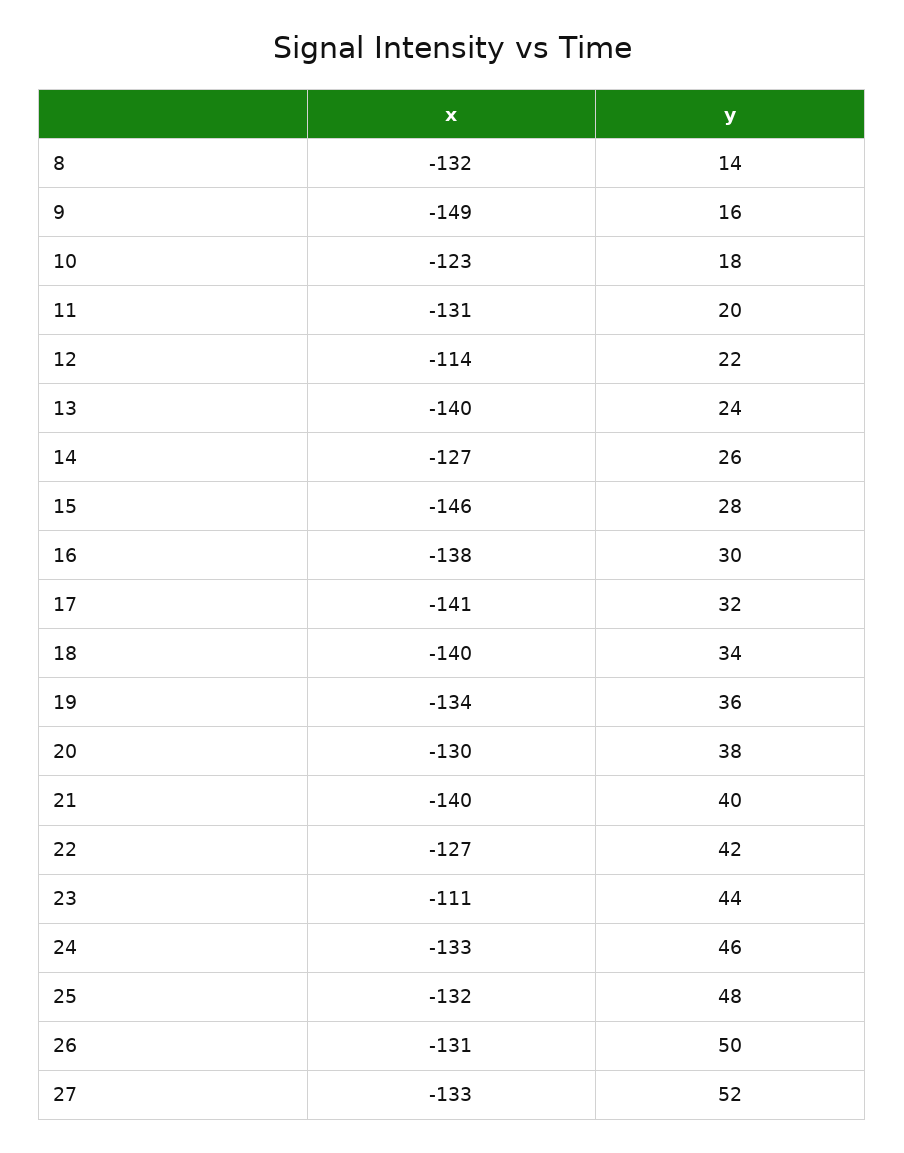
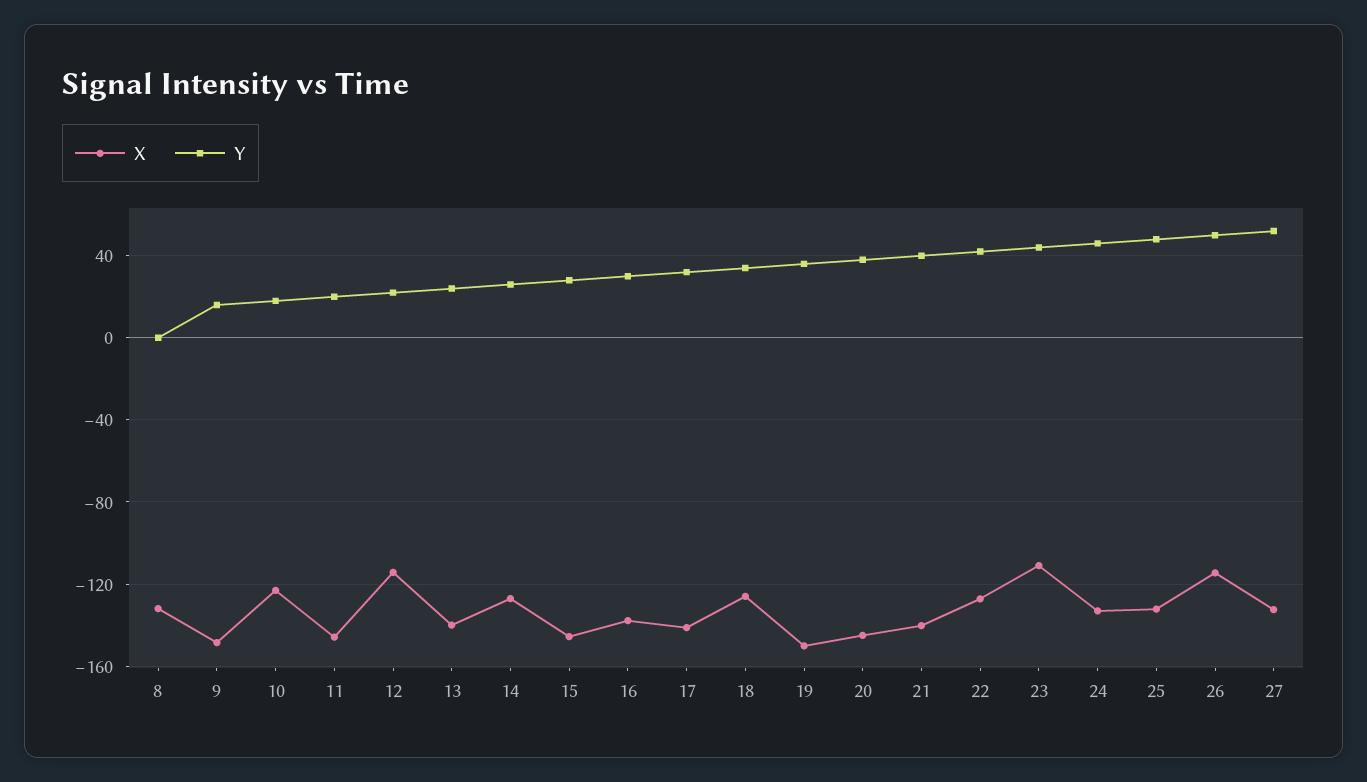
  {
    "x": {
      "8": -132,
      "9": -149,
      "10": -123,
-     "11": -131,
+     "11": -145,
      "12": -114,
      "13": -140,
      "14": -127,
      "15": -146,
      "16": -138,
      "17": -141,
-     "18": -140,
+     "18": -125,
-     "19": -134,
+     "19": -150,
-     "20": -130,
+     "20": -145,
      "21": -140,
      "22": -127,
      "23": -111,
      "24": -133,
      "25": -132,
-     "26": -131,
+     "26": -115,
      "27": -133
    },
    "y": {
-     "8": 14,
+     "8": 0,
      "9": 16,
      "10": 18,
      "11": 20,
      "12": 22,
      "13": 24,
      "14": 26,
      "15": 28,
      "16": 30,
      "17": 32,
      "18": 34,
      "19": 36,
      "20": 38,
      "21": 40,
      "22": 42,
      "23": 44,
      "24": 46,
      "25": 48,
      "26": 50,
      "27": 52
    }
  }

